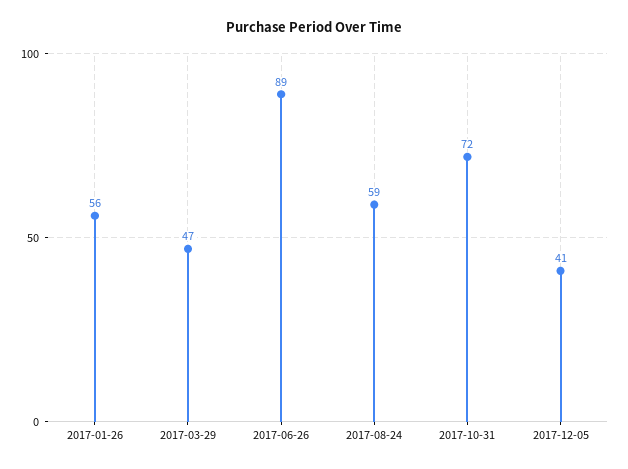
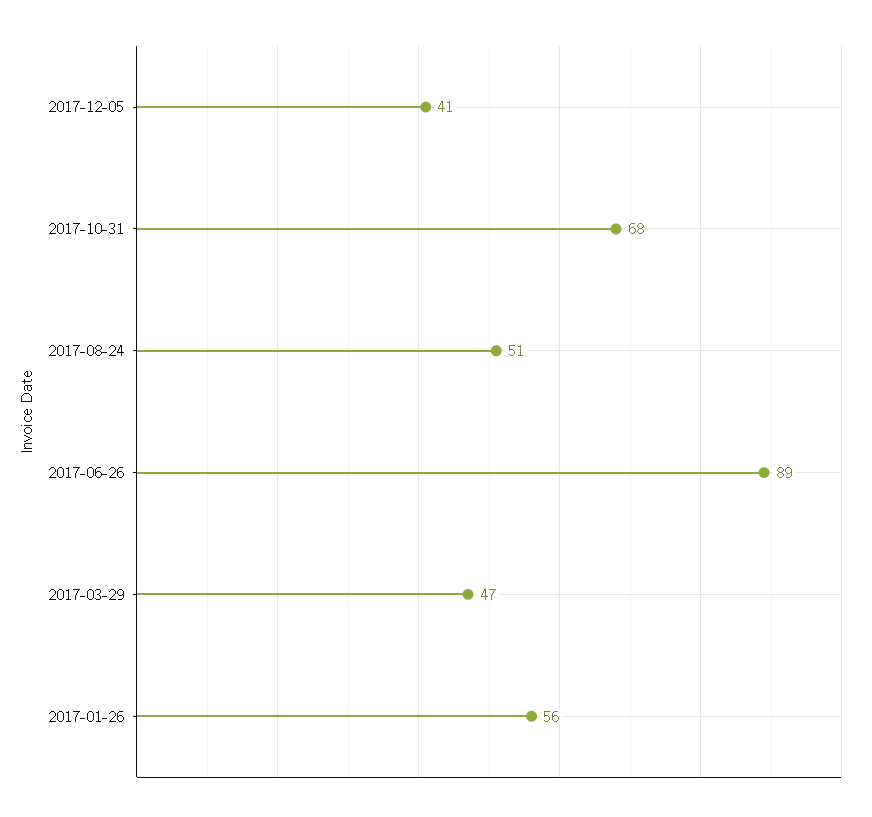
  {
    "2017-01-26": 56,
    "2017-03-29": 47,
    "2017-06-26": 89,
-   "2017-08-24": 59,
+   "2017-08-24": 51,
-   "2017-10-31": 72,
+   "2017-10-31": 68,
    "2017-12-05": 41
  }

